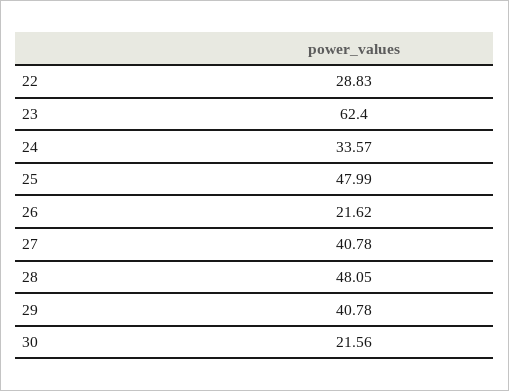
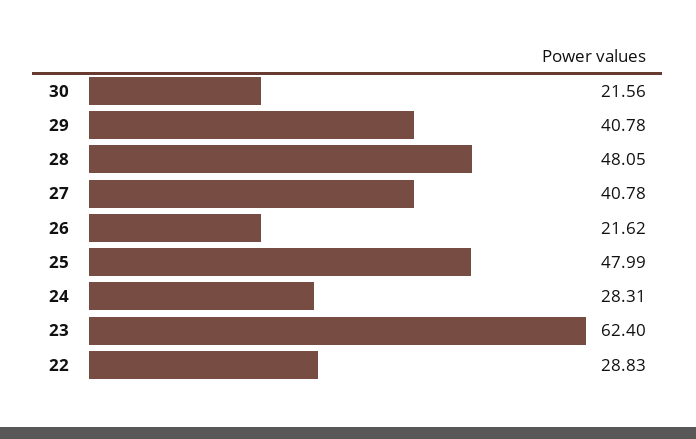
  {
    "22": 28.83,
    "23": 62.4,
-   "24": 33.57,
+   "24": 28.31,
    "25": 47.99,
    "26": 21.62,
    "27": 40.78,
    "28": 48.05,
    "29": 40.78,
    "30": 21.56
  }

